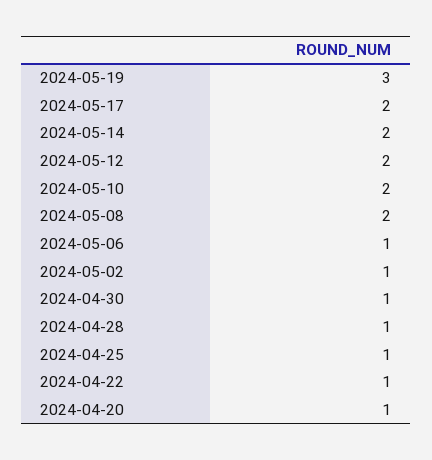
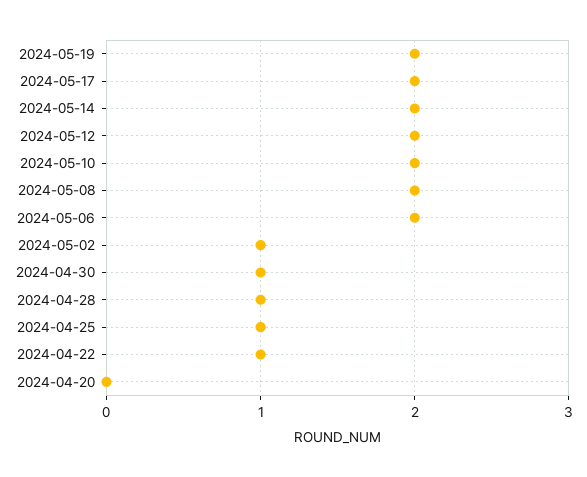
  {
-   "2024-05-19": 3,
+   "2024-05-19": 2,
    "2024-05-17": 2,
    "2024-05-14": 2,
    "2024-05-12": 2,
    "2024-05-10": 2,
    "2024-05-08": 2,
-   "2024-05-06": 1,
+   "2024-05-06": 2,
    "2024-05-02": 1,
    "2024-04-30": 1,
    "2024-04-28": 1,
    "2024-04-25": 1,
    "2024-04-22": 1,
-   "2024-04-20": 1
+   "2024-04-20": 0
  }

